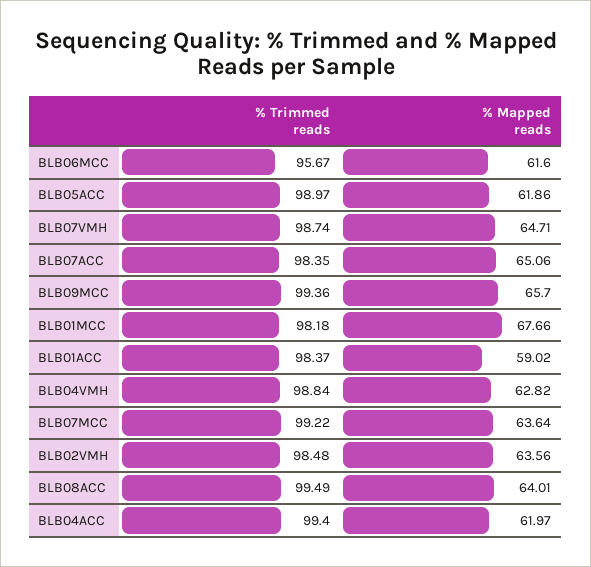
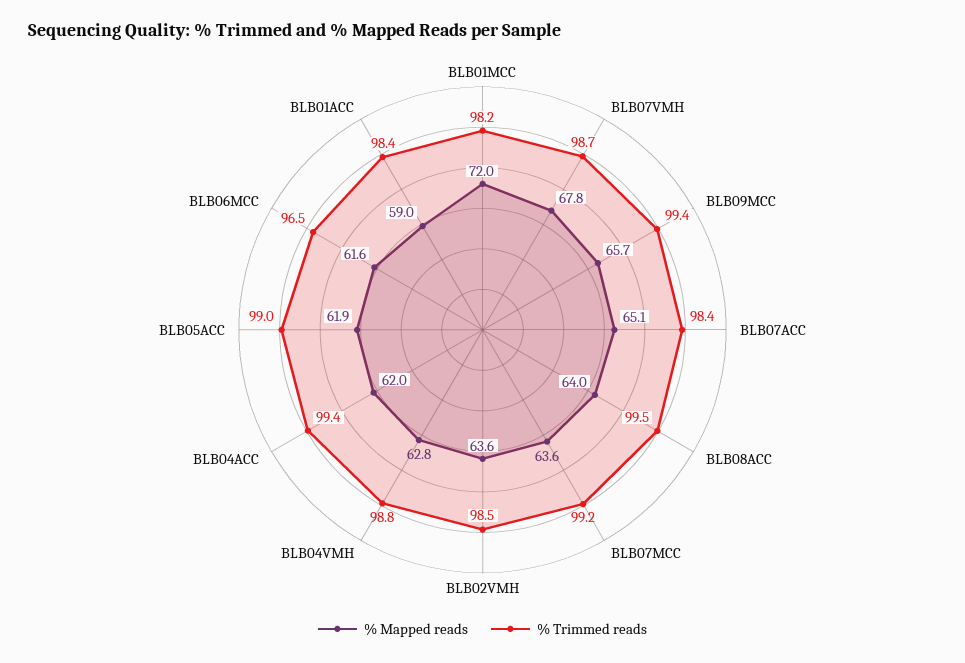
  {
    "% Trimmed reads": {
-     "BLB06MCC": 95.67,
+     "BLB06MCC": 96.5,
      "BLB05ACC": 98.97,
      "BLB07VMH": 98.74,
      "BLB07ACC": 98.35,
      "BLB09MCC": 99.36,
      "BLB01MCC": 98.18,
      "BLB01ACC": 98.37,
      "BLB04VMH": 98.84,
      "BLB07MCC": 99.22,
      "BLB02VMH": 98.48,
      "BLB08ACC": 99.49,
      "BLB04ACC": 99.4
    },
    "% Mapped reads": {
      "BLB06MCC": 61.6,
      "BLB05ACC": 61.86,
-     "BLB07VMH": 64.71,
+     "BLB07VMH": 67.8,
      "BLB07ACC": 65.06,
      "BLB09MCC": 65.7,
-     "BLB01MCC": 67.66,
+     "BLB01MCC": 72,
      "BLB01ACC": 59.02,
      "BLB04VMH": 62.82,
      "BLB07MCC": 63.64,
      "BLB02VMH": 63.56,
      "BLB08ACC": 64.01,
      "BLB04ACC": 61.97
    }
  }

